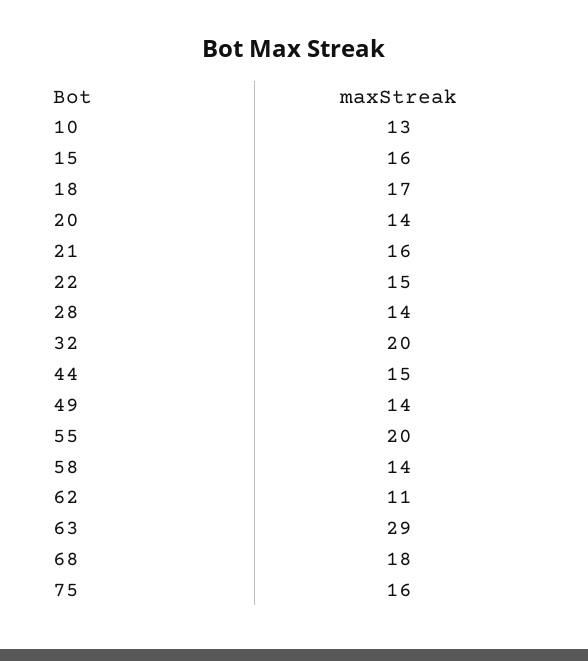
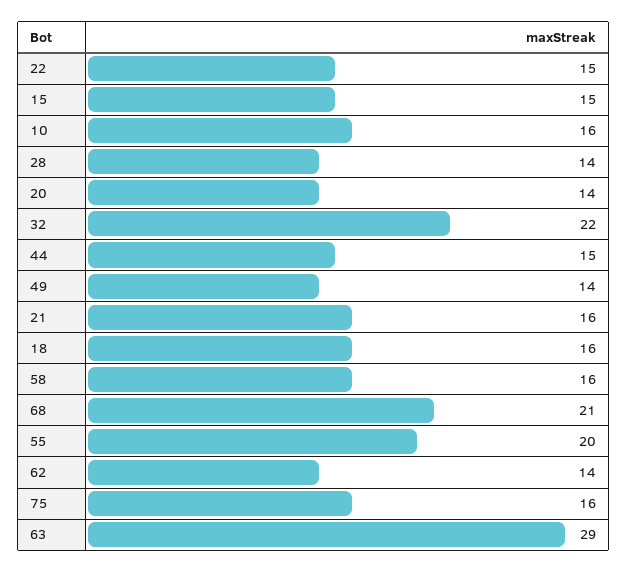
  {
-   "10": 13,
+   "10": 16,
-   "15": 16,
+   "15": 15,
-   "18": 17,
+   "18": 16,
    "20": 14,
    "21": 16,
    "22": 15,
    "28": 14,
-   "32": 20,
+   "32": 22,
    "44": 15,
    "49": 14,
    "55": 20,
-   "58": 14,
+   "58": 16,
-   "62": 11,
+   "62": 14,
    "63": 29,
-   "68": 18,
+   "68": 21,
    "75": 16
  }

